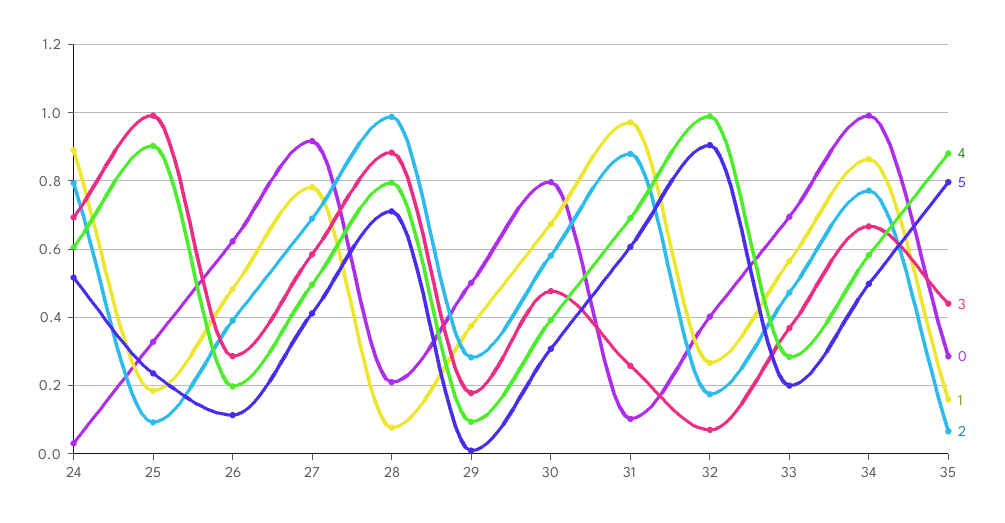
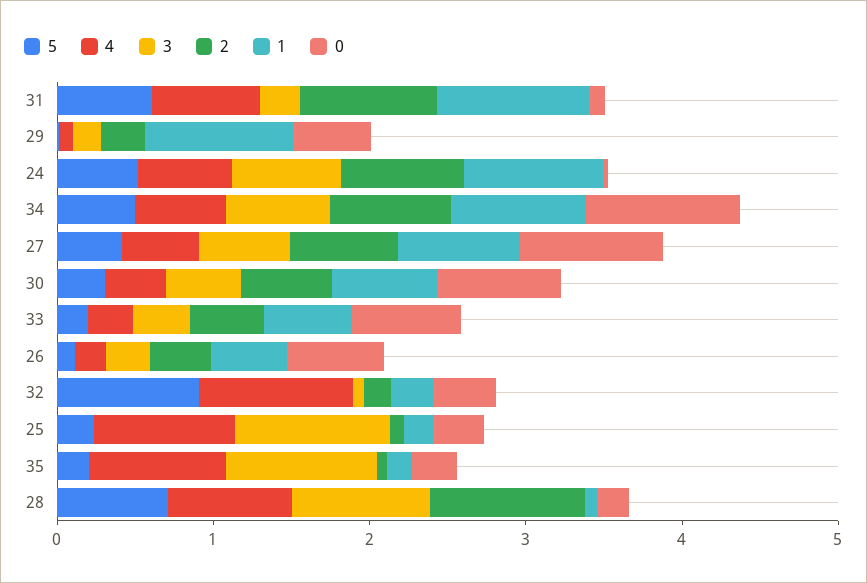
  {
    "4": {
      "24": 0.6,
      "25": 0.9,
      "26": 0.2,
      "27": 0.5,
      "28": 0.8,
      "29": 0.1,
      "30": 0.4,
      "31": 0.7,
      "32": 0.98,
      "33": 0.28,
      "34": 0.58,
      "35": 0.88
    },
    "5": {
      "24": 0.52,
      "25": 0.24,
      "26": 0.12,
      "27": 0.42,
      "28": 0.72,
      "29": 0,
      "30": 0.3,
      "31": 0.6,
      "32": 0.9,
      "33": 0.2,
      "34": 0.5,
-     "35": 0.8
+     "35": 0.2
    },
    "3": {
      "24": 0.7,
      "25": 1,
      "26": 0.28,
      "27": 0.58,
      "28": 0.88,
      "29": 0.18,
      "30": 0.48,
      "31": 0.26,
      "32": 0.06,
      "33": 0.36,
      "34": 0.66,
-     "35": 0.44
+     "35": 1
    },
    "0": {
      "24": 0.04,
      "25": 0.32,
      "26": 0.62,
      "27": 0.92,
      "28": 0.2,
      "29": 0.5,
      "30": 0.8,
      "31": 0.1,
      "32": 0.4,
      "33": 0.7,
      "34": 1,
      "35": 0.28
    },
    "1": {
      "24": 0.88,
      "25": 0.18,
      "26": 0.48,
      "27": 0.78,
      "28": 0.08,
-     "29": 0.38,
+     "29": 1,
      "30": 0.68,
      "31": 0.98,
      "32": 0.26,
      "33": 0.56,
      "34": 0.86,
      "35": 0.16
    },
    "2": {
      "24": 0.8,
      "25": 0.1,
      "26": 0.4,
      "27": 0.68,
      "28": 0.98,
      "29": 0.28,
      "30": 0.58,
      "31": 0.88,
      "32": 0.18,
      "33": 0.48,
      "34": 0.78,
      "35": 0.06
    }
  }

